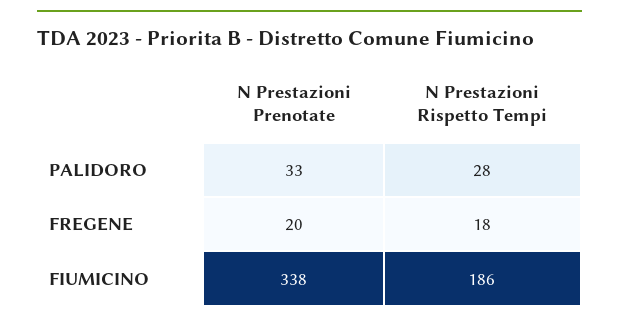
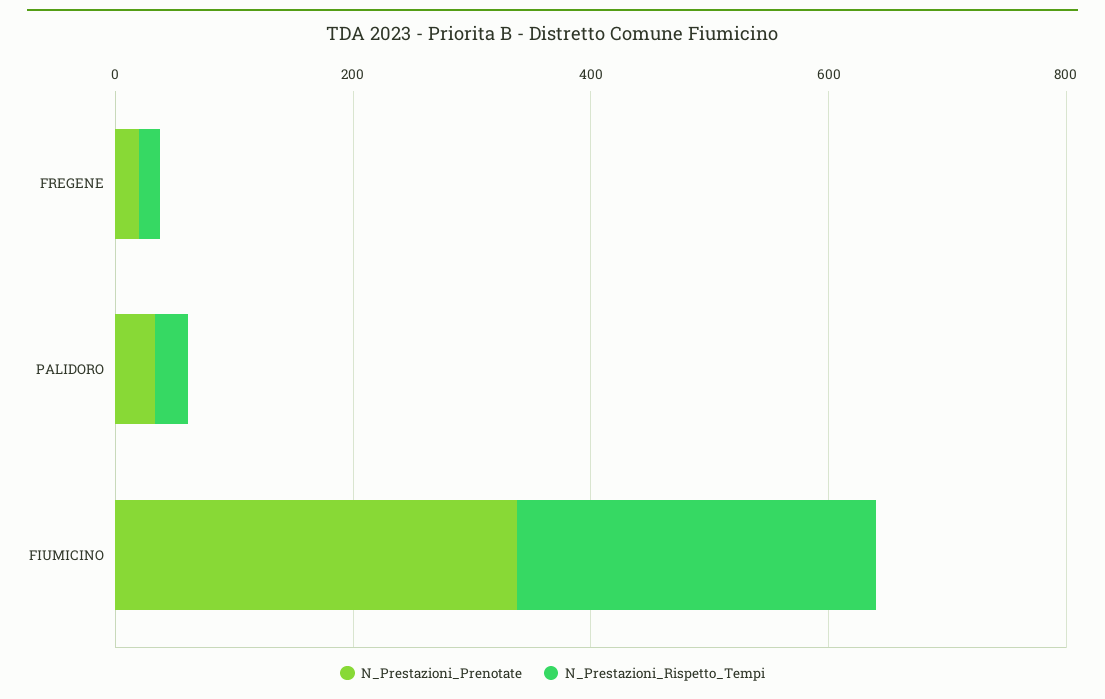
  {
    "N Prestazioni Prenotate": {
      "PALIDORO": 33,
      "FREGENE": 20,
      "FIUMICINO": 338
    },
    "N Prestazioni Rispetto Tempi": {
      "PALIDORO": 28,
      "FREGENE": 18,
-     "FIUMICINO": 186
+     "FIUMICINO": 300
    }
  }

